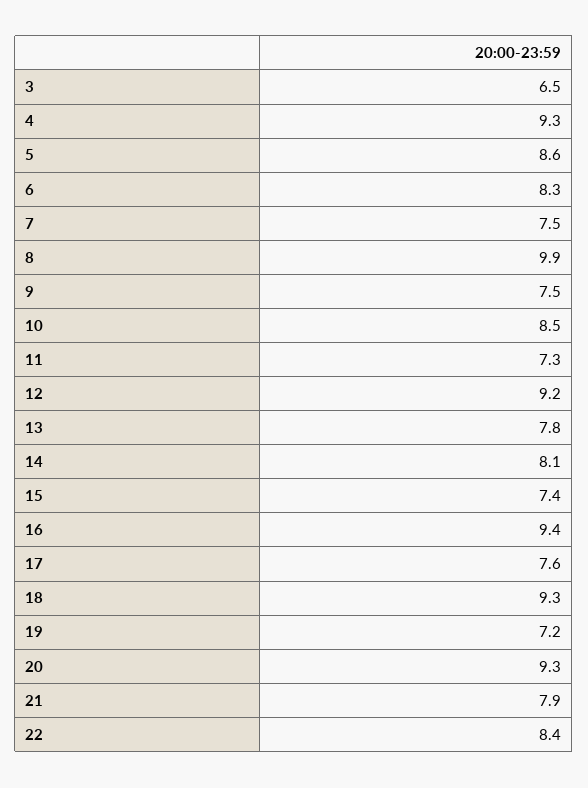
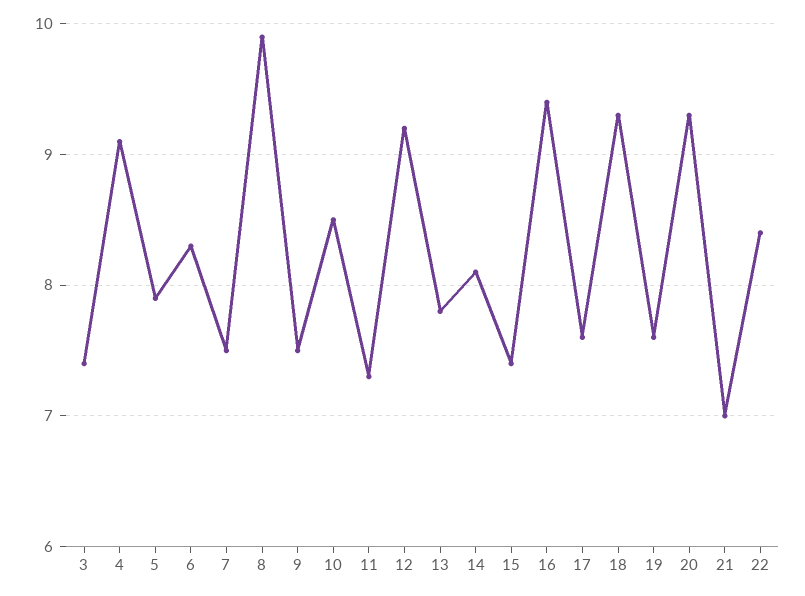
  {
-   "3": 6.5,
+   "3": 7.4,
-   "4": 9.3,
+   "4": 9.1,
-   "5": 8.6,
+   "5": 7.9,
    "6": 8.3,
    "7": 7.5,
    "8": 9.9,
    "9": 7.5,
    "10": 8.5,
    "11": 7.3,
    "12": 9.2,
    "13": 7.8,
    "14": 8.1,
    "15": 7.4,
    "16": 9.4,
    "17": 7.6,
    "18": 9.3,
-   "19": 7.2,
+   "19": 7.6,
    "20": 9.3,
-   "21": 7.9,
+   "21": 7,
    "22": 8.4
  }

